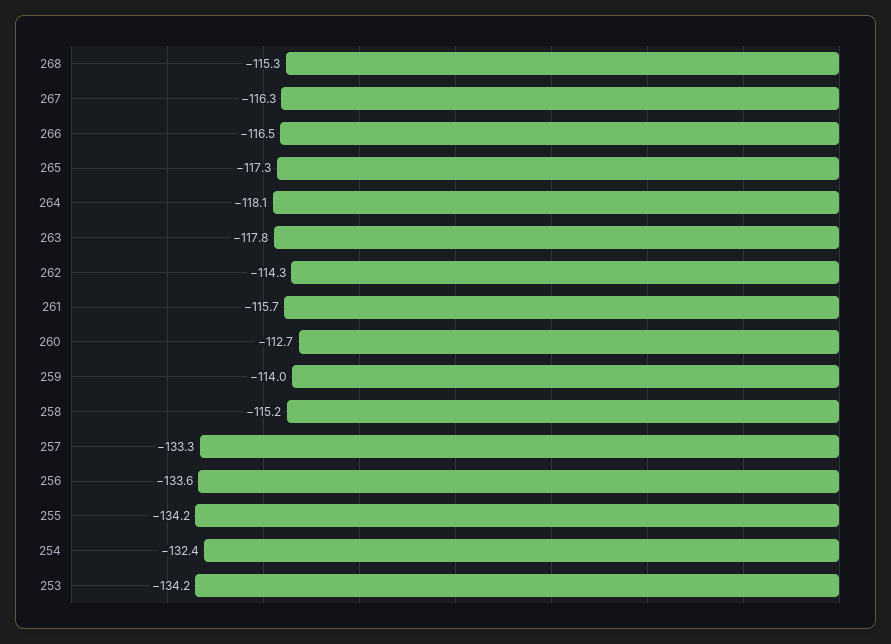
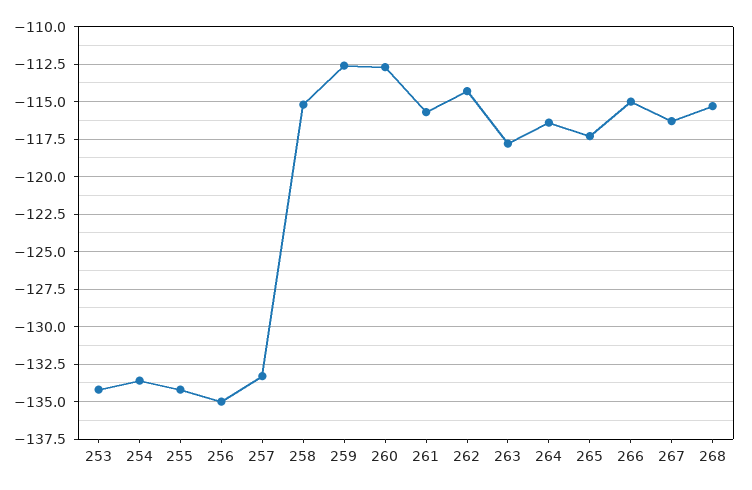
  {
    "268": -115.3,
    "267": -116.3,
-   "266": -116.5,
+   "266": -115,
    "265": -117.3,
-   "264": -118.1,
+   "264": -116.5,
    "263": -117.8,
    "262": -114.3,
    "261": -115.7,
    "260": -112.7,
-   "259": -114,
+   "259": -112.5,
    "258": -115.2,
    "257": -133.3,
-   "256": -133.6,
+   "256": -135,
    "255": -134.2,
-   "254": -132.4,
+   "254": -133.5,
    "253": -134.2
  }

